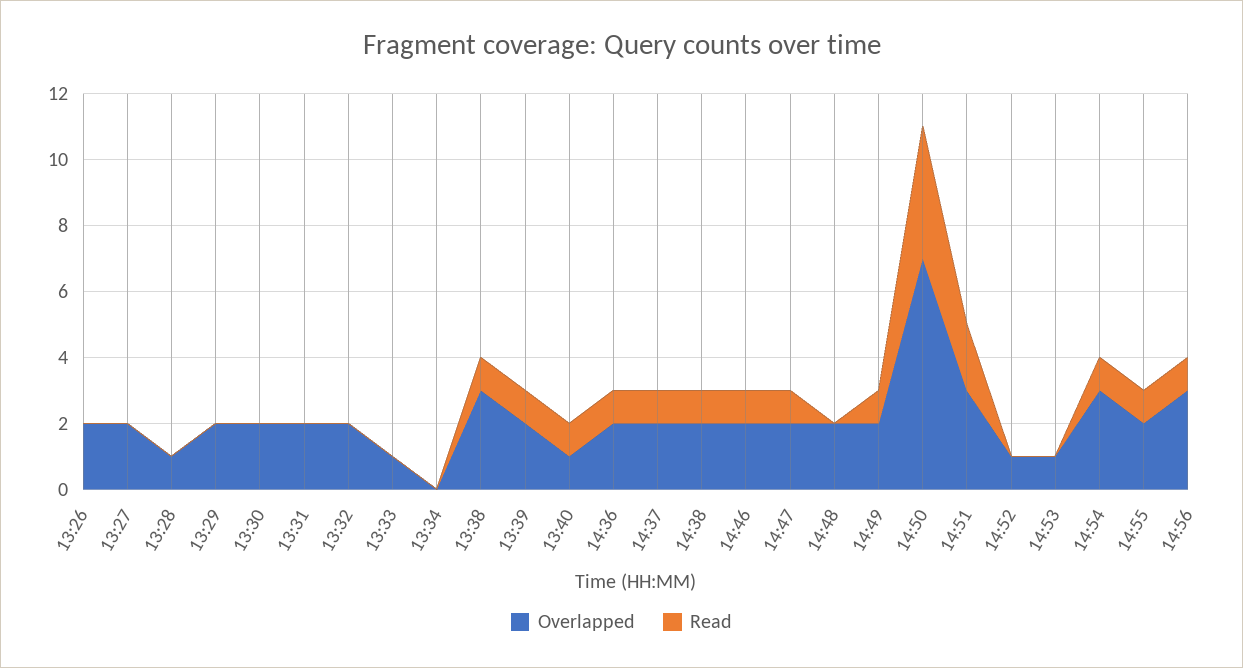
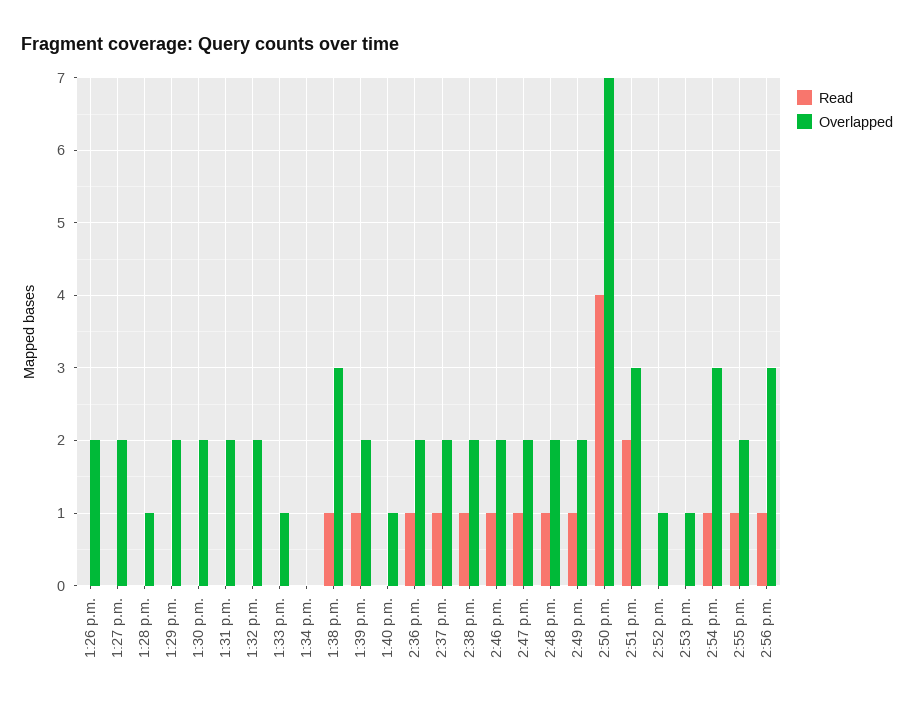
  {
    "Overlapped": {
      "13:26": 2,
      "13:27": 2,
      "13:28": 1,
      "13:29": 2,
      "13:30": 2,
      "13:31": 2,
      "13:32": 2,
      "13:33": 1,
      "13:34": 0,
      "13:38": 3,
      "13:39": 2,
      "13:40": 1,
      "14:36": 2,
      "14:37": 2,
      "14:38": 2,
      "14:46": 2,
      "14:47": 2,
      "14:48": 2,
      "14:49": 2,
      "14:50": 7,
      "14:51": 3,
      "14:52": 1,
      "14:53": 1,
      "14:54": 3,
      "14:55": 2,
      "14:56": 3
    },
    "Read": {
      "13:26": 0,
      "13:27": 0,
      "13:28": 0,
      "13:29": 0,
      "13:30": 0,
      "13:31": 0,
      "13:32": 0,
      "13:33": 0,
      "13:34": 0,
      "13:38": 1,
      "13:39": 1,
-     "13:40": 1,
+     "13:40": 0,
      "14:36": 1,
      "14:37": 1,
      "14:38": 1,
      "14:46": 1,
      "14:47": 1,
-     "14:48": 0,
+     "14:48": 1,
      "14:49": 1,
      "14:50": 4,
      "14:51": 2,
      "14:52": 0,
      "14:53": 0,
      "14:54": 1,
      "14:55": 1,
      "14:56": 1
    }
  }

